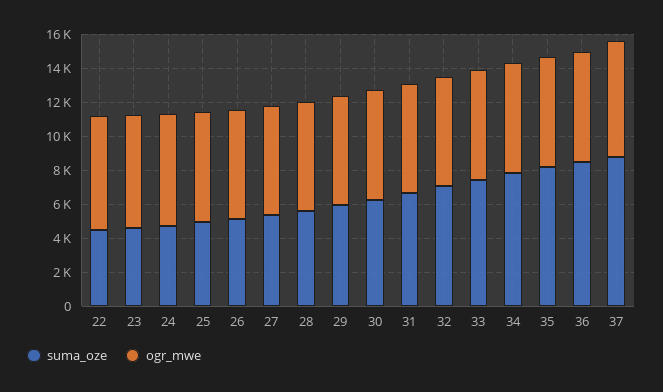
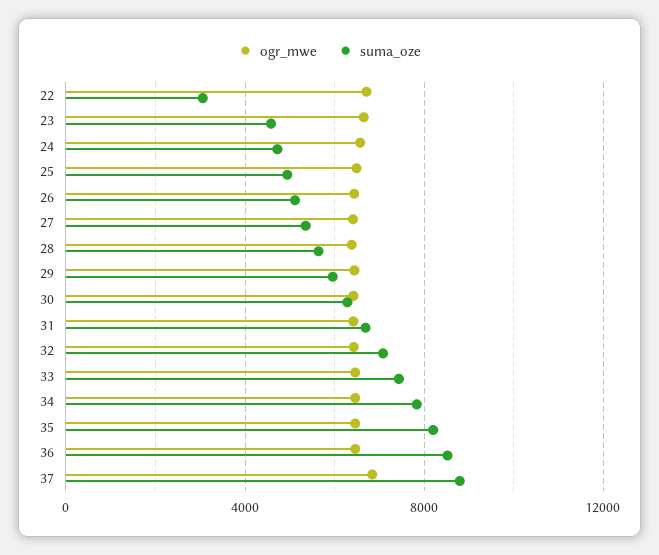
  {
    "suma_oze": {
-     "22": 4500,
+     "22": 3000,
      "23": 4500,
      "24": 4500,
      "25": 5000,
      "26": 5000,
      "27": 5500,
      "28": 5500,
      "29": 6000,
      "30": 6500,
      "31": 6500,
      "32": 7000,
      "33": 7500,
      "34": 8000,
      "35": 8000,
      "36": 8500,
      "37": 9000
    },
    "ogr_mwe": {
      "22": 6500,
      "23": 6500,
      "24": 6500,
      "25": 6500,
      "26": 6500,
      "27": 6500,
      "28": 6500,
      "29": 6500,
      "30": 6500,
      "31": 6500,
      "32": 6500,
      "33": 6500,
      "34": 6500,
      "35": 6500,
      "36": 6500,
      "37": 7000
    }
  }

